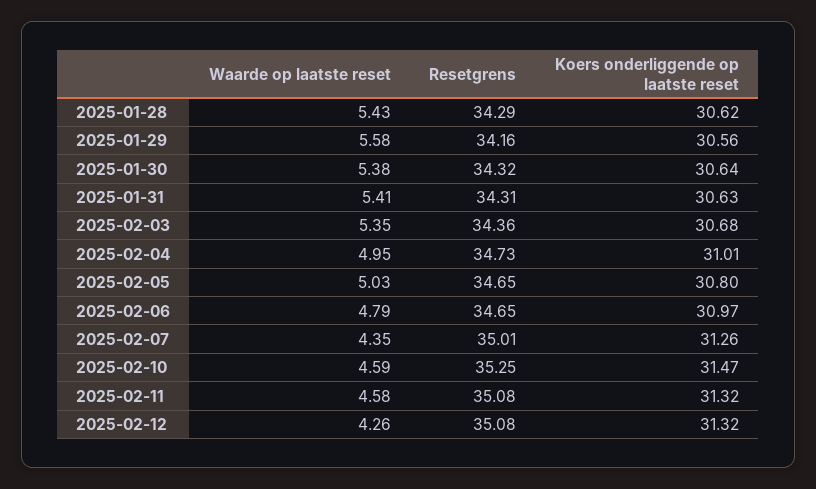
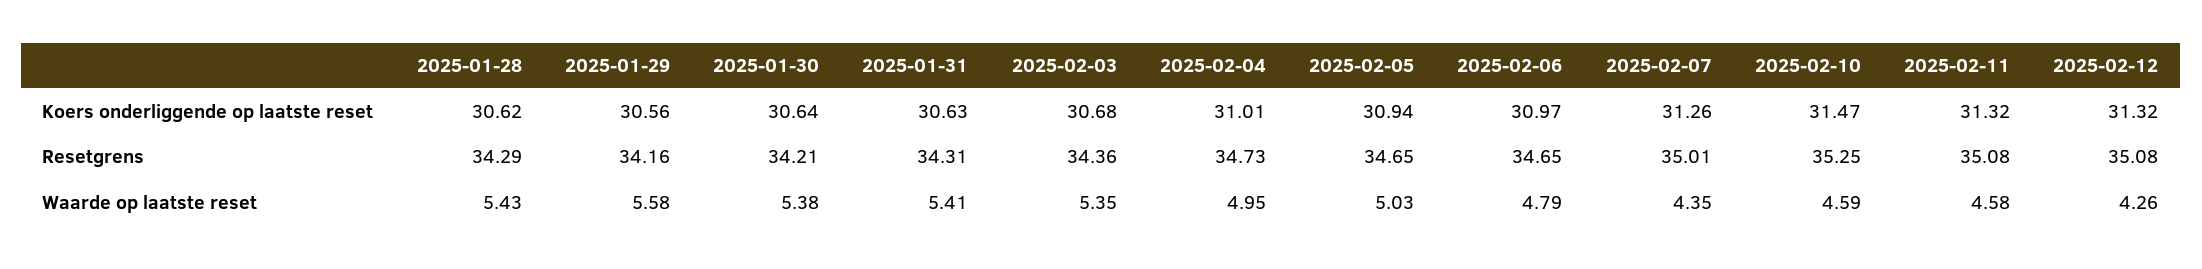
  {
    "Waarde op laatste reset": {
      "2025-01-28": 5.43,
      "2025-01-29": 5.58,
      "2025-01-30": 5.38,
      "2025-01-31": 5.41,
      "2025-02-03": 5.35,
      "2025-02-04": 4.95,
      "2025-02-05": 5.03,
      "2025-02-06": 4.79,
      "2025-02-07": 4.35,
      "2025-02-10": 4.59,
      "2025-02-11": 4.58,
      "2025-02-12": 4.26
    },
    "Resetgrens": {
      "2025-01-28": 34.29,
      "2025-01-29": 34.16,
-     "2025-01-30": 34.32,
+     "2025-01-30": 34.21,
      "2025-01-31": 34.31,
      "2025-02-03": 34.36,
      "2025-02-04": 34.73,
      "2025-02-05": 34.65,
      "2025-02-06": 34.65,
      "2025-02-07": 35.01,
      "2025-02-10": 35.25,
      "2025-02-11": 35.08,
      "2025-02-12": 35.08
    },
    "Koers onderliggende op laatste reset": {
      "2025-01-28": 30.62,
      "2025-01-29": 30.56,
      "2025-01-30": 30.64,
      "2025-01-31": 30.63,
      "2025-02-03": 30.68,
      "2025-02-04": 31.01,
-     "2025-02-05": 30.8,
+     "2025-02-05": 30.94,
      "2025-02-06": 30.97,
      "2025-02-07": 31.26,
      "2025-02-10": 31.47,
      "2025-02-11": 31.32,
      "2025-02-12": 31.32
    }
  }

